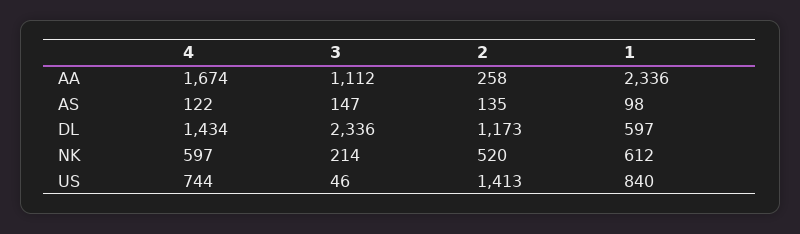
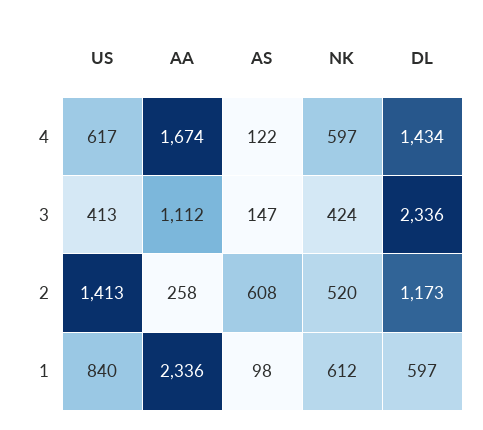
  {
    "4": {
      "AA": 1674,
      "AS": 122,
      "DL": 1434,
      "NK": 597,
-     "US": 744
+     "US": 617
    },
    "3": {
      "AA": 1112,
      "AS": 147,
      "DL": 2336,
-     "NK": 214,
+     "NK": 424,
-     "US": 46
+     "US": 413
    },
    "2": {
      "AA": 258,
-     "AS": 135,
+     "AS": 608,
      "DL": 1173,
      "NK": 520,
      "US": 1413
    },
    "1": {
      "AA": 2336,
      "AS": 98,
      "DL": 597,
      "NK": 612,
      "US": 840
    }
  }

